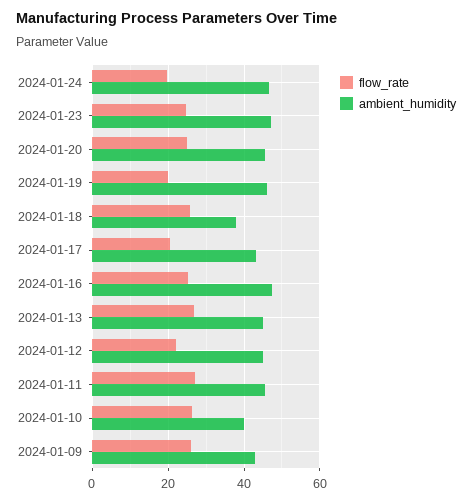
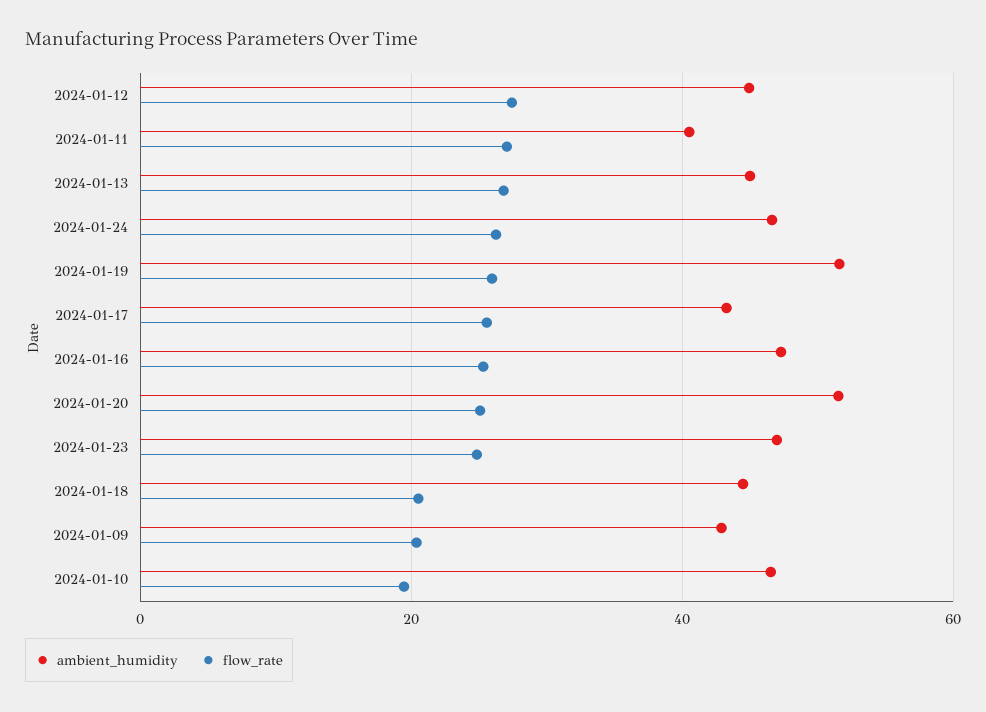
  {
    "flow_rate": {
-     "2024-01-24": 20,
+     "2024-01-24": 26,
      "2024-01-23": 24,
      "2024-01-20": 26,
-     "2024-01-19": 20,
+     "2024-01-19": 26,
-     "2024-01-18": 26,
+     "2024-01-18": 20,
-     "2024-01-17": 20,
+     "2024-01-17": 26,
      "2024-01-16": 26,
      "2024-01-13": 26,
-     "2024-01-12": 22,
+     "2024-01-12": 28,
      "2024-01-11": 28,
-     "2024-01-10": 26,
+     "2024-01-10": 20,
-     "2024-01-09": 26
+     "2024-01-09": 20
    },
    "ambient_humidity": {
      "2024-01-24": 46,
      "2024-01-23": 46,
-     "2024-01-20": 46,
+     "2024-01-20": 52,
-     "2024-01-19": 46,
+     "2024-01-19": 52,
-     "2024-01-18": 38,
+     "2024-01-18": 44,
      "2024-01-17": 44,
      "2024-01-16": 48,
      "2024-01-13": 46,
      "2024-01-12": 44,
-     "2024-01-11": 46,
+     "2024-01-11": 40,
-     "2024-01-10": 40,
+     "2024-01-10": 46,
      "2024-01-09": 42
    }
  }

